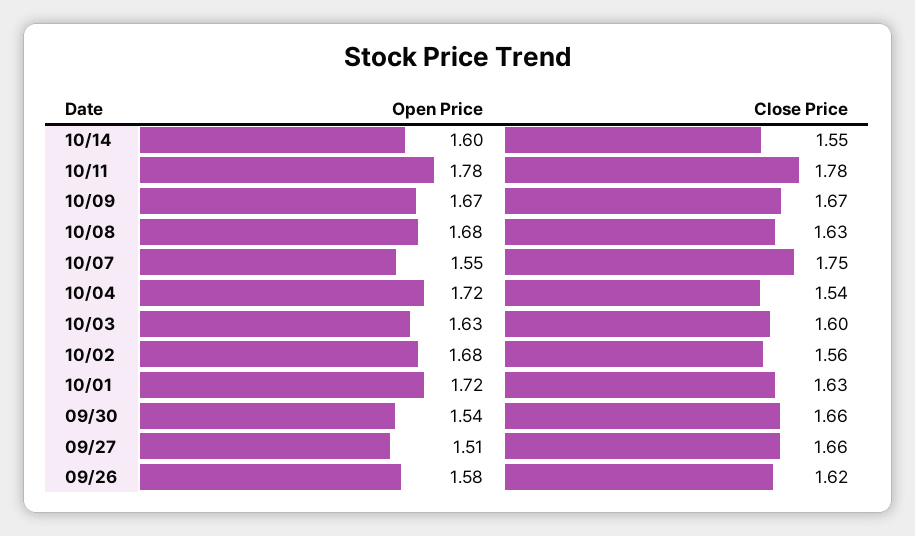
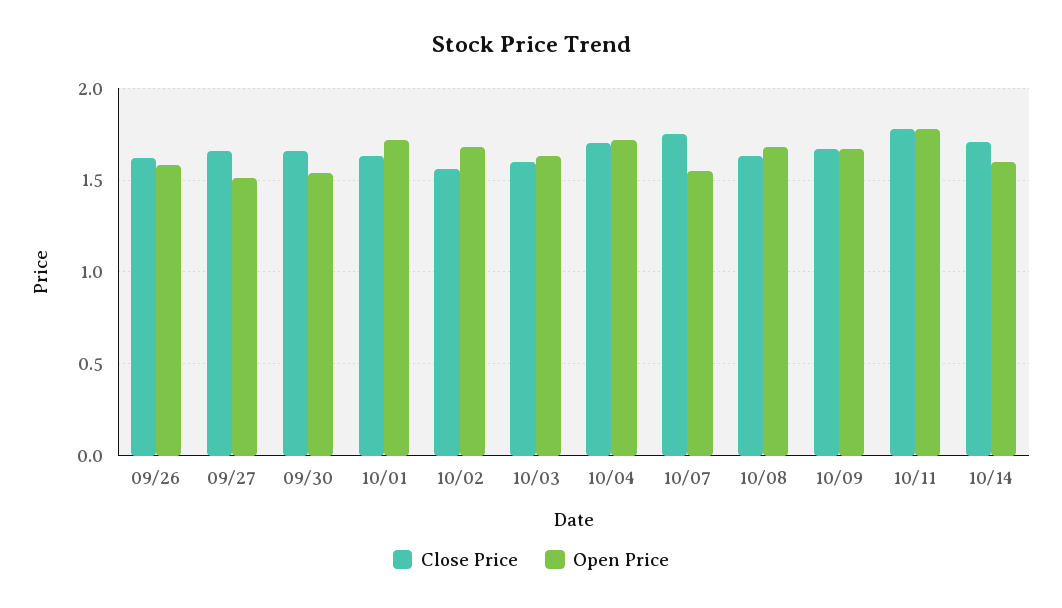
  {
    "Open Price": {
      "10/14": 1.6,
      "10/11": 1.78,
      "10/09": 1.67,
      "10/08": 1.68,
      "10/07": 1.55,
      "10/04": 1.72,
      "10/03": 1.63,
      "10/02": 1.68,
      "10/01": 1.72,
      "09/30": 1.54,
      "09/27": 1.51,
      "09/26": 1.58
    },
    "Close Price": {
-     "10/14": 1.55,
+     "10/14": 1.7,
      "10/11": 1.78,
      "10/09": 1.67,
      "10/08": 1.63,
      "10/07": 1.75,
-     "10/04": 1.54,
+     "10/04": 1.7,
      "10/03": 1.6,
      "10/02": 1.56,
      "10/01": 1.63,
      "09/30": 1.66,
      "09/27": 1.66,
      "09/26": 1.62
    }
  }

